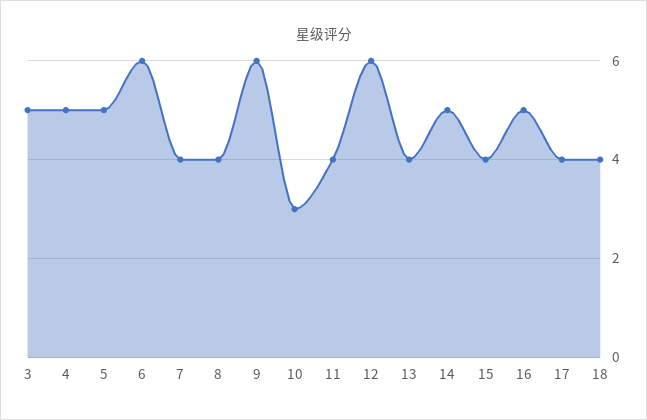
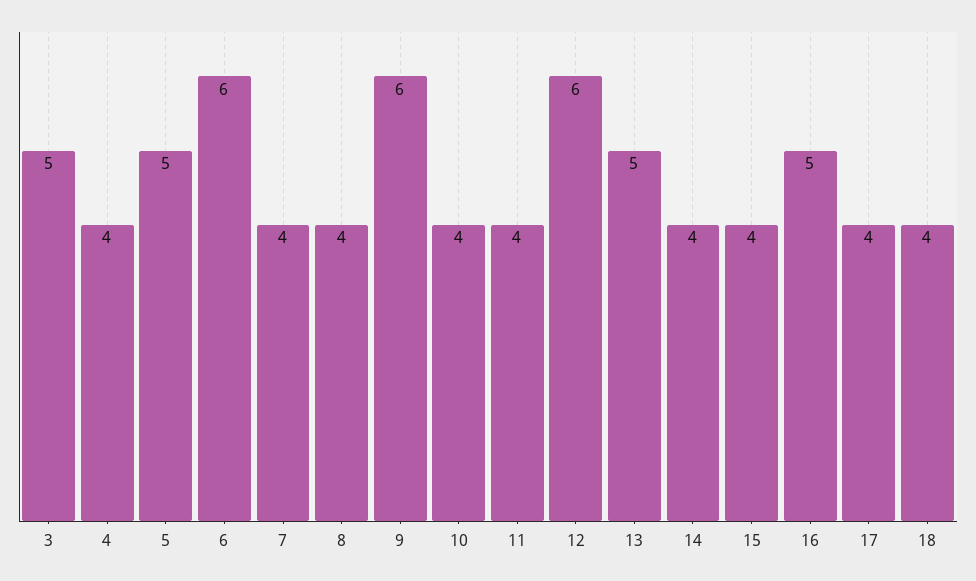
  {
    "3": 5,
-   "4": 5,
+   "4": 4,
    "5": 5,
    "6": 6,
    "7": 4,
    "8": 4,
    "9": 6,
-   "10": 3,
+   "10": 4,
    "11": 4,
    "12": 6,
-   "13": 4,
+   "13": 5,
-   "14": 5,
+   "14": 4,
    "15": 4,
    "16": 5,
    "17": 4,
    "18": 4
  }

